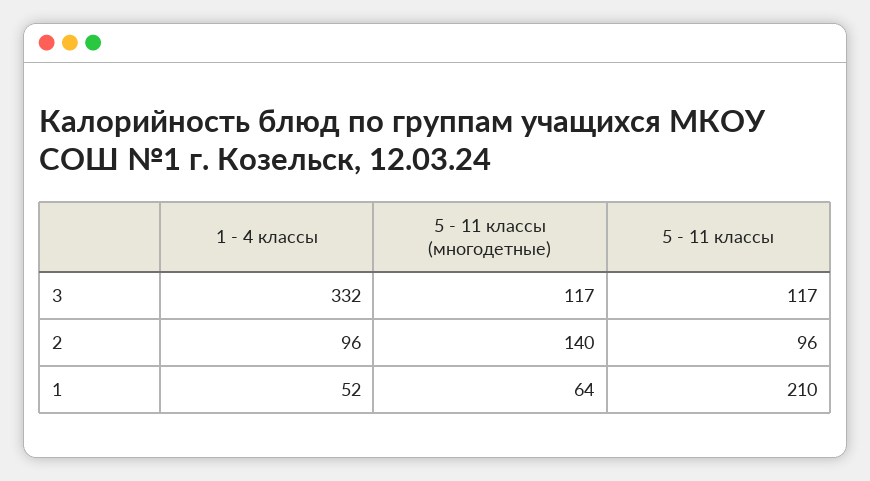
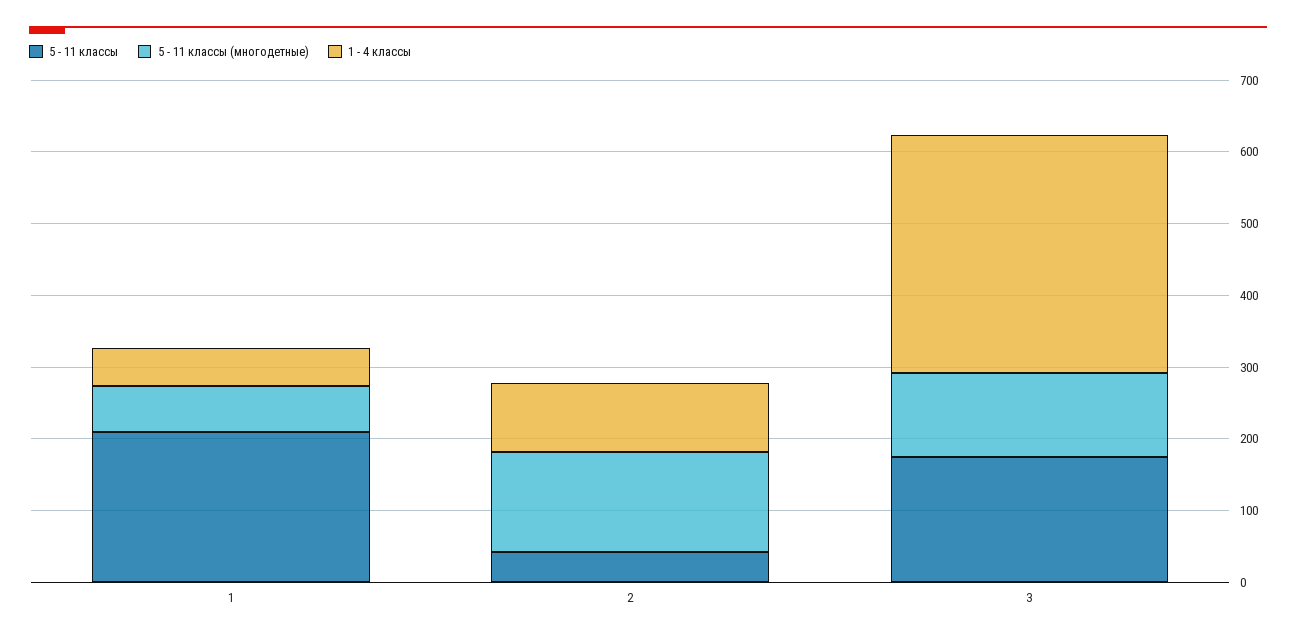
  {
    "1 - 4 классы": {
      "3": 332,
      "2": 96,
      "1": 52
    },
    "5 - 11 классы (многодетные)": {
      "3": 117,
      "2": 140,
      "1": 64
    },
    "5 - 11 классы": {
-     "3": 117,
+     "3": 180,
-     "2": 96,
+     "2": 40,
      "1": 210
    }
  }

